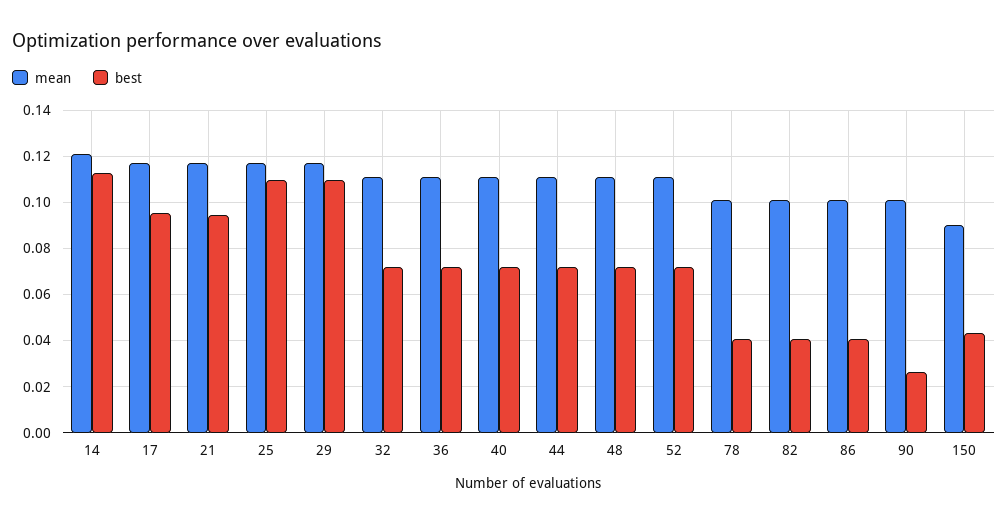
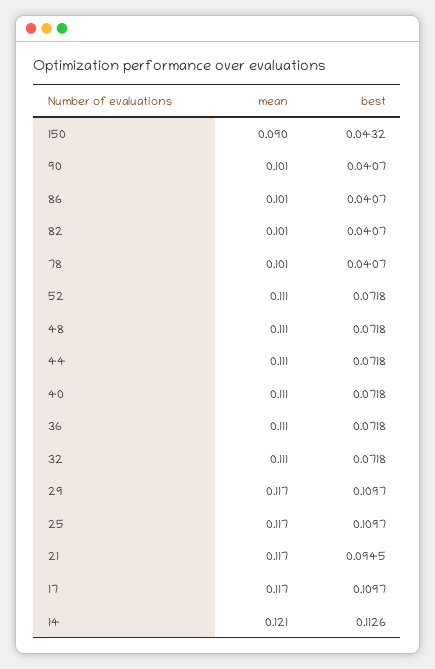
  {
    "mean": {
      "14": 0.121,
      "17": 0.117,
      "21": 0.117,
      "25": 0.117,
      "29": 0.117,
      "32": 0.111,
      "36": 0.111,
      "40": 0.111,
      "44": 0.111,
      "48": 0.111,
      "52": 0.111,
      "78": 0.101,
      "82": 0.101,
      "86": 0.101,
      "90": 0.101,
      "150": 0.09
    },
    "best": {
      "14": 0.1126,
-     "17": 0.095,
+     "17": 0.1097,
      "21": 0.0945,
      "25": 0.1097,
      "29": 0.1097,
      "32": 0.0718,
      "36": 0.0718,
      "40": 0.0718,
      "44": 0.0718,
      "48": 0.0718,
      "52": 0.0718,
      "78": 0.0407,
      "82": 0.0407,
      "86": 0.0407,
-     "90": 0.025,
+     "90": 0.0407,
      "150": 0.0432
    }
  }

